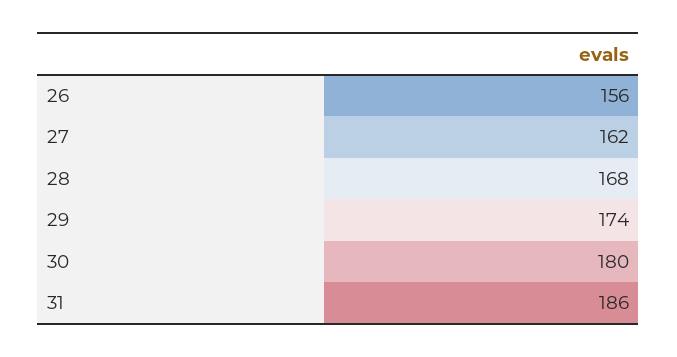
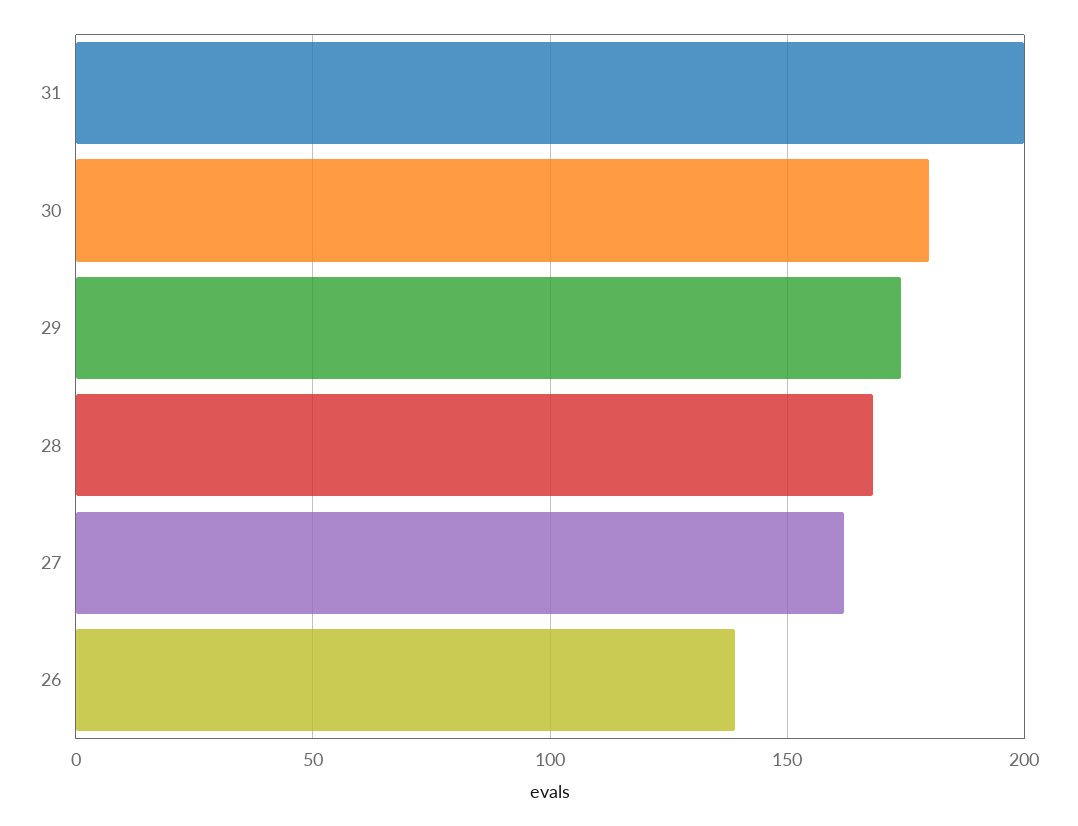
  {
-   "26": 156,
+   "26": 140,
    "27": 162,
    "28": 168,
    "29": 174,
    "30": 180,
-   "31": 186
+   "31": 200
  }

